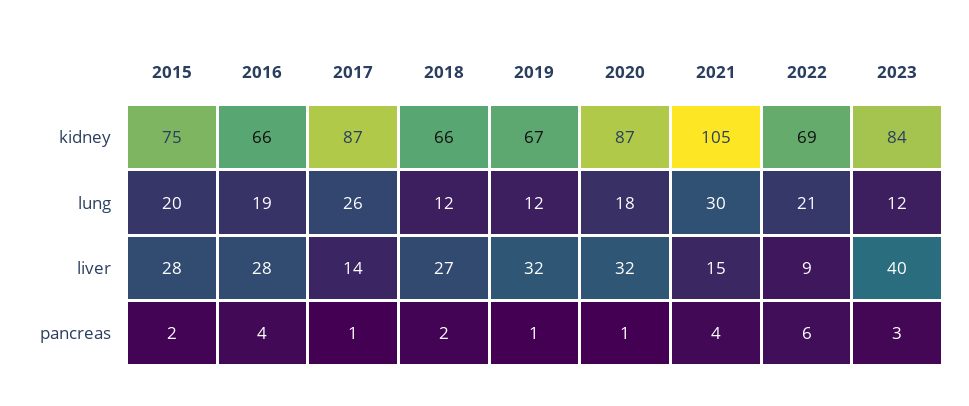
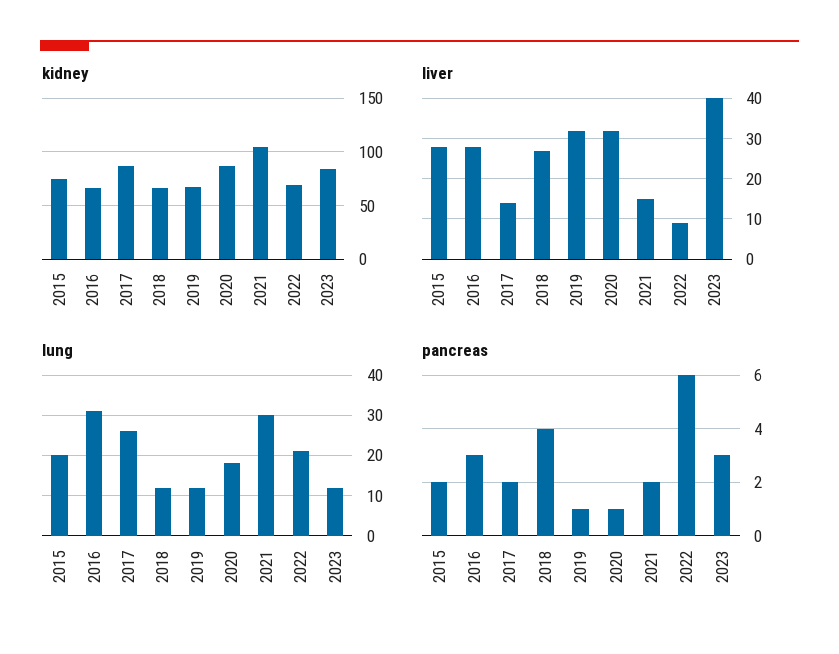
  {
    "kidney": {
      "2015": 75,
      "2016": 66,
      "2017": 87,
      "2018": 66,
      "2019": 67,
      "2020": 87,
      "2021": 105,
      "2022": 69,
      "2023": 84
    },
    "lung": {
      "2015": 20,
-     "2016": 19,
+     "2016": 30,
      "2017": 26,
      "2018": 12,
      "2019": 12,
      "2020": 18,
      "2021": 30,
      "2022": 21,
      "2023": 12
    },
    "liver": {
      "2015": 28,
      "2016": 28,
      "2017": 14,
      "2018": 27,
      "2019": 32,
      "2020": 32,
      "2021": 15,
      "2022": 9,
      "2023": 40
    },
    "pancreas": {
      "2015": 2,
-     "2016": 4,
+     "2016": 3,
-     "2017": 1,
+     "2017": 2,
-     "2018": 2,
+     "2018": 4,
      "2019": 1,
      "2020": 1,
-     "2021": 4,
+     "2021": 2,
      "2022": 6,
      "2023": 3
    }
  }

